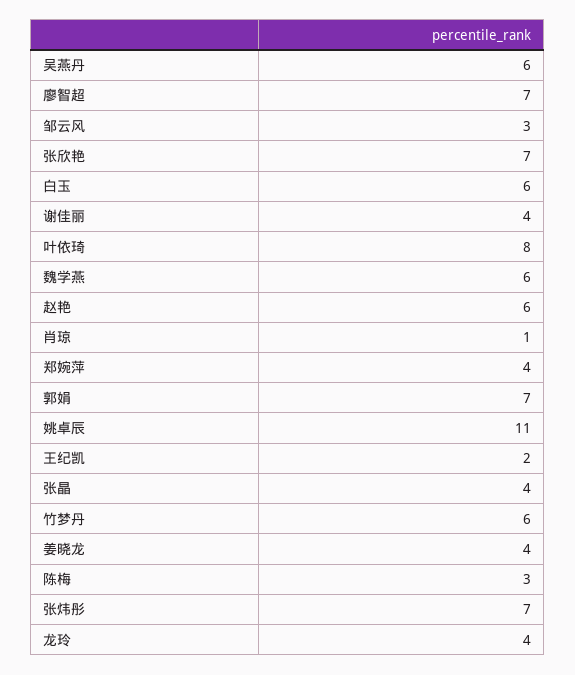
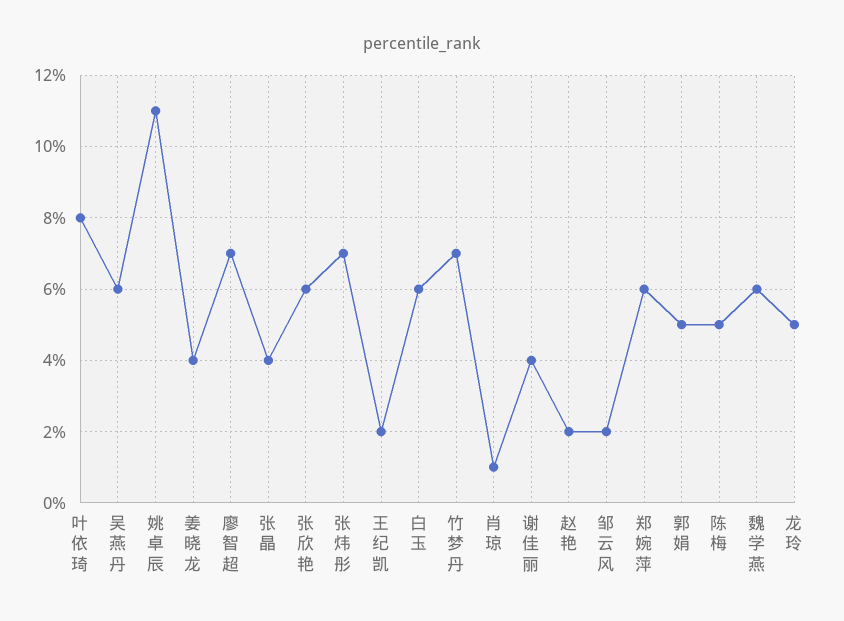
  {
    "吴燕丹": 6,
    "廖智超": 7,
-   "邹云风": 3,
+   "邹云风": 2,
-   "张欣艳": 7,
+   "张欣艳": 6,
    "白玉": 6,
    "谢佳丽": 4,
    "叶依琦": 8,
    "魏学燕": 6,
-   "赵艳": 6,
+   "赵艳": 2,
    "肖琼": 1,
-   "郑婉萍": 4,
+   "郑婉萍": 6,
-   "郭娟": 7,
+   "郭娟": 5,
    "姚卓辰": 11,
    "王纪凯": 2,
    "张晶": 4,
-   "竹梦丹": 6,
+   "竹梦丹": 7,
    "姜晓龙": 4,
-   "陈梅": 3,
+   "陈梅": 5,
    "张炜彤": 7,
-   "龙玲": 4
+   "龙玲": 5
  }

